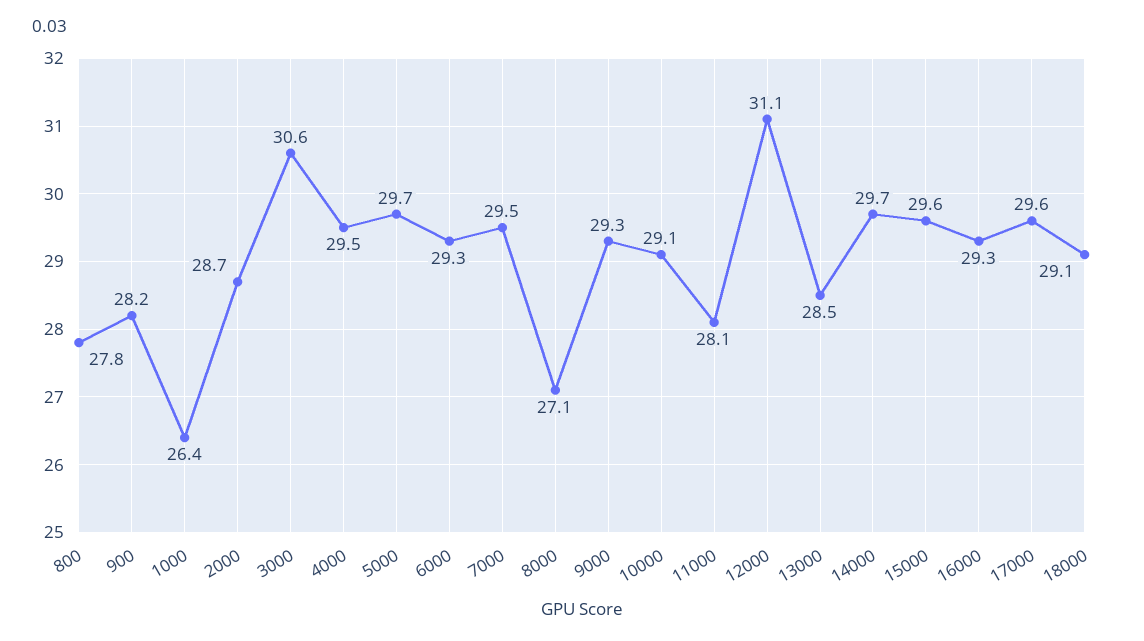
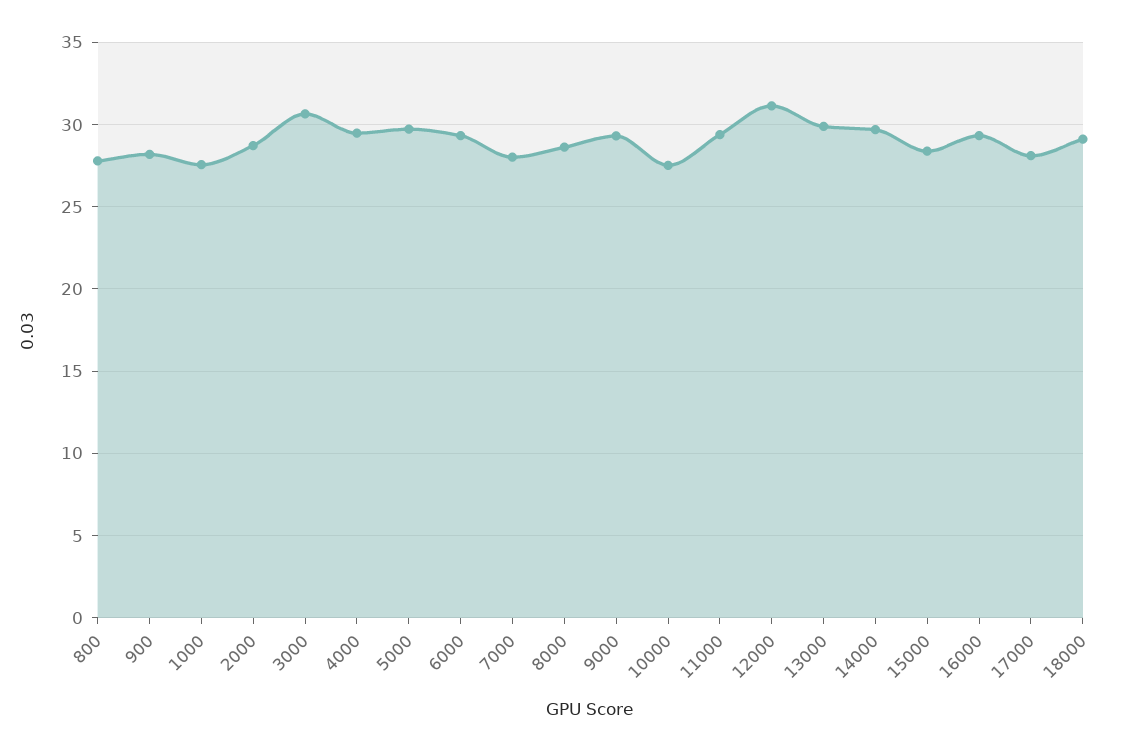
  {
    "800": 27.8,
    "900": 28.2,
-   "1000": 26.4,
+   "1000": 27.5,
    "2000": 28.7,
    "3000": 30.6,
    "4000": 29.5,
    "5000": 29.7,
    "6000": 29.3,
-   "7000": 29.5,
+   "7000": 28,
-   "8000": 27.1,
+   "8000": 28.5,
    "9000": 29.3,
-   "10000": 29.1,
+   "10000": 27.5,
-   "11000": 28.1,
+   "11000": 29.5,
    "12000": 31.1,
-   "13000": 28.5,
+   "13000": 30,
    "14000": 29.7,
-   "15000": 29.6,
+   "15000": 28.5,
    "16000": 29.3,
-   "17000": 29.6,
+   "17000": 28,
    "18000": 29.1
  }

